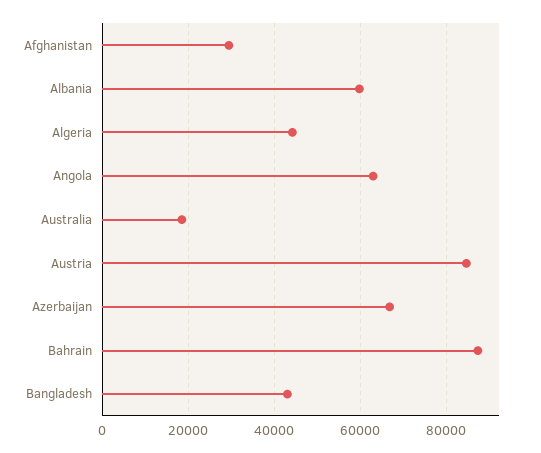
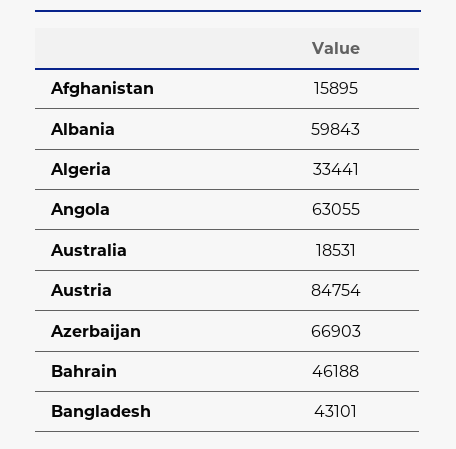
  {
-   "Afghanistan": 30000,
+   "Afghanistan": 15895,
    "Albania": 59843,
-   "Algeria": 44000,
+   "Algeria": 33441,
    "Angola": 63055,
    "Australia": 18531,
    "Austria": 84754,
    "Azerbaijan": 66903,
-   "Bahrain": 88000,
+   "Bahrain": 46188,
    "Bangladesh": 43101
  }

